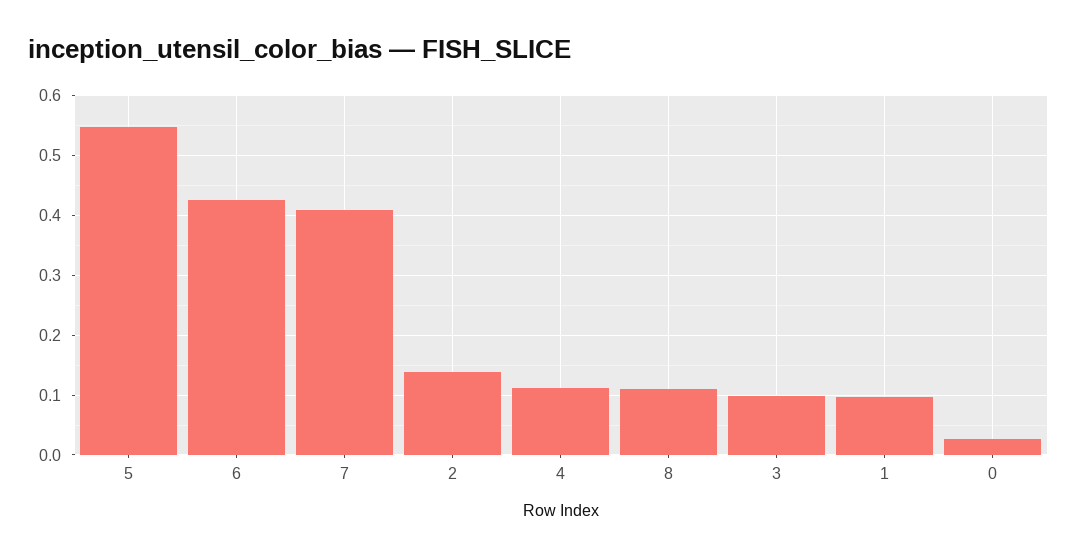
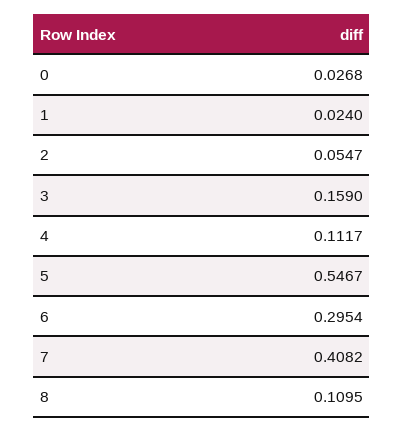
  {
    "5": 0.5467,
-   "6": 0.42,
+   "6": 0.2954,
    "7": 0.4082,
-   "2": 0.14,
+   "2": 0.0547,
    "4": 0.1117,
    "8": 0.1095,
-   "3": 0.1,
+   "3": 0.159,
-   "1": 0.1,
+   "1": 0.024,
    "0": 0.0268
  }

